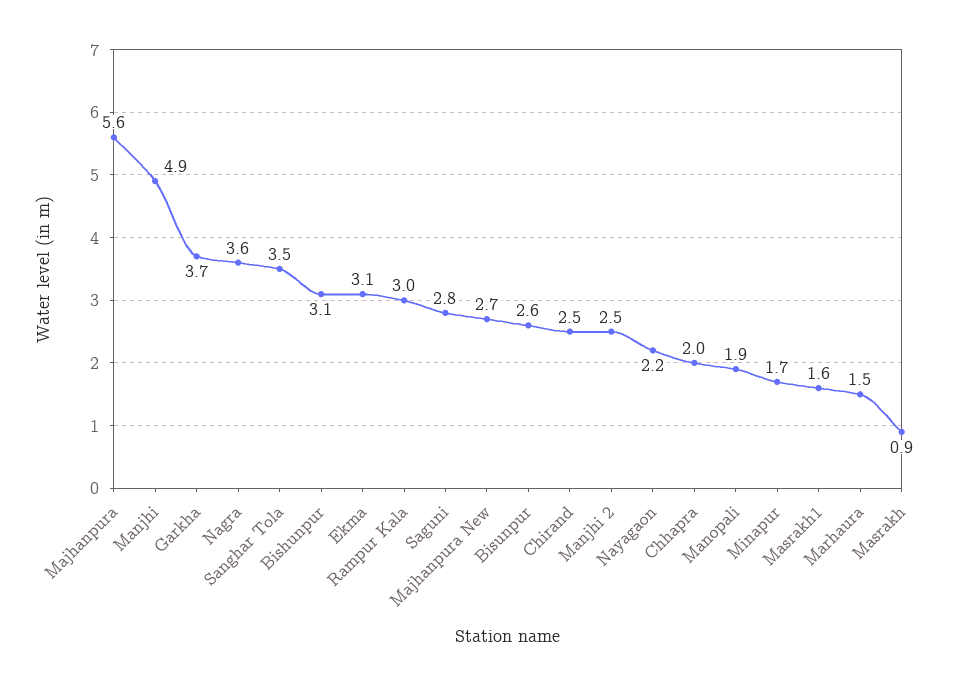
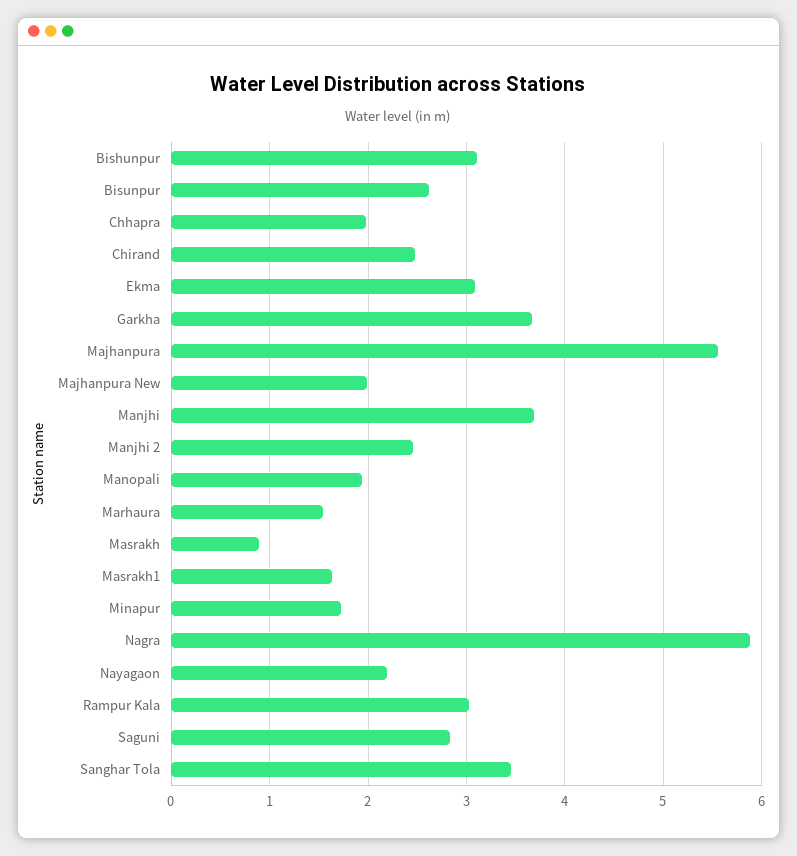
  {
    "Majhanpura": 5.6,
-   "Manjhi": 4.9,
+   "Manjhi": 3.7,
    "Garkha": 3.7,
-   "Nagra": 3.6,
+   "Nagra": 5.9,
    "Sanghar Tola": 3.5,
    "Bishunpur": 3.1,
    "Ekma": 3.1,
    "Rampur Kala": 3,
    "Saguni": 2.8,
-   "Majhanpura New": 2.7,
+   "Majhanpura New": 2,
    "Bisunpur": 2.6,
    "Chirand": 2.5,
    "Manjhi 2": 2.5,
    "Nayagaon": 2.2,
    "Chhapra": 2,
    "Manopali": 1.9,
    "Minapur": 1.7,
    "Masrakh1": 1.6,
    "Marhaura": 1.5,
    "Masrakh": 0.9
  }

